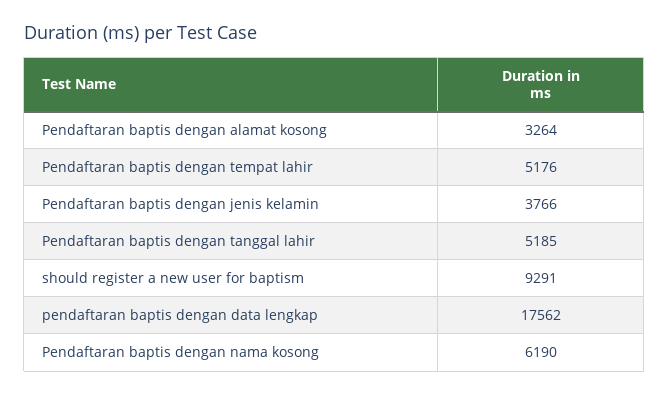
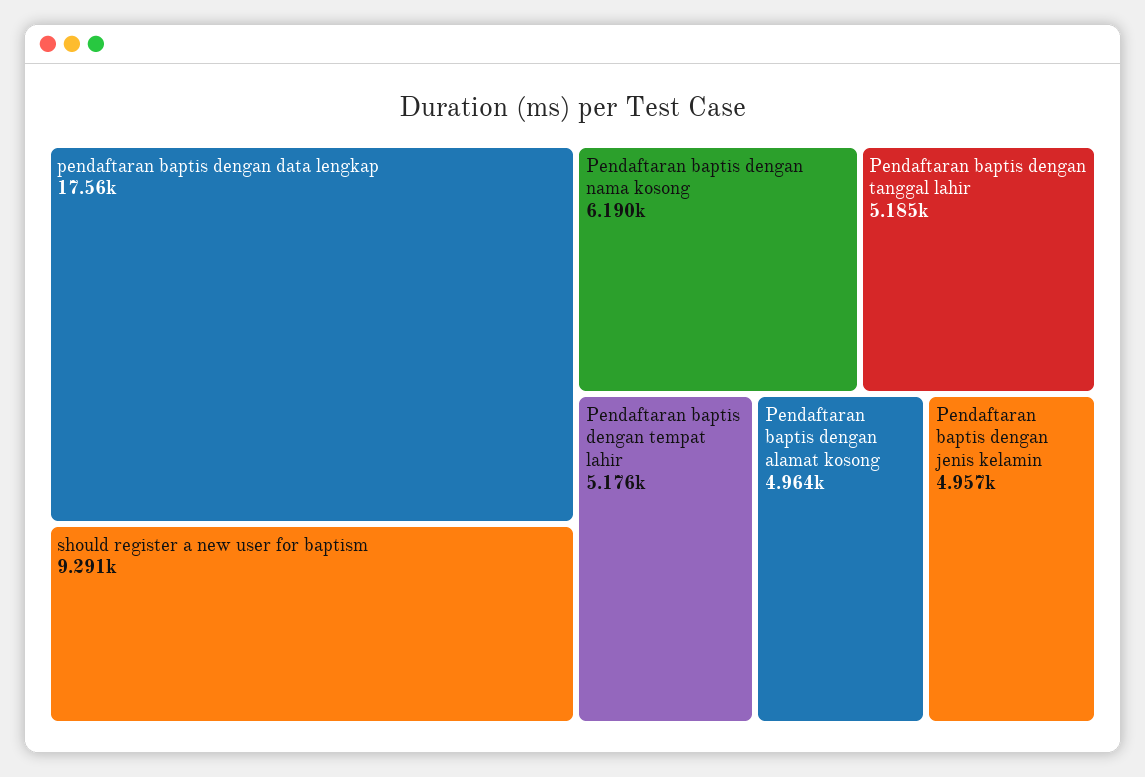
  {
-   "Pendaftaran baptis dengan alamat kosong": 3264,
+   "Pendaftaran baptis dengan alamat kosong": 4964,
    "Pendaftaran baptis dengan tempat lahir": 5176,
-   "Pendaftaran baptis dengan jenis kelamin": 3766,
+   "Pendaftaran baptis dengan jenis kelamin": 4957,
    "Pendaftaran baptis dengan tanggal lahir": 5185,
    "should register a new user for baptism": 9291,
    "pendaftaran baptis dengan data lengkap": 17562,
    "Pendaftaran baptis dengan nama kosong": 6190
  }

